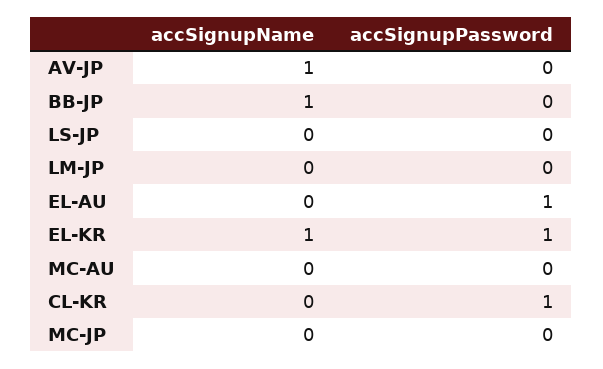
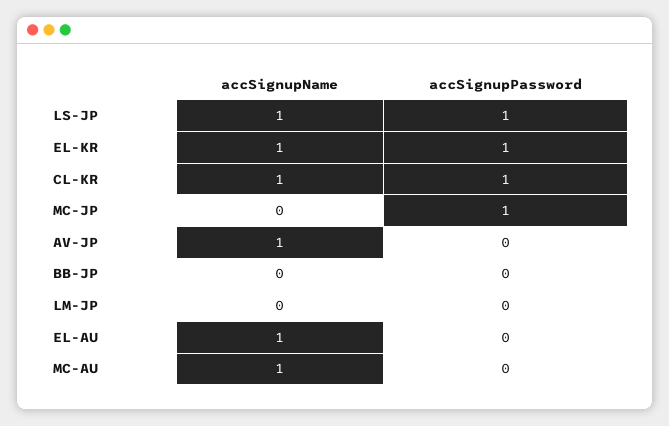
  {
    "accSignupName": {
      "AV-JP": 1,
-     "BB-JP": 1,
+     "BB-JP": 0,
-     "LS-JP": 0,
+     "LS-JP": 1,
      "LM-JP": 0,
-     "EL-AU": 0,
+     "EL-AU": 1,
      "EL-KR": 1,
-     "MC-AU": 0,
+     "MC-AU": 1,
-     "CL-KR": 0,
+     "CL-KR": 1,
      "MC-JP": 0
    },
    "accSignupPassword": {
      "AV-JP": 0,
      "BB-JP": 0,
-     "LS-JP": 0,
+     "LS-JP": 1,
      "LM-JP": 0,
-     "EL-AU": 1,
+     "EL-AU": 0,
      "EL-KR": 1,
      "MC-AU": 0,
      "CL-KR": 1,
-     "MC-JP": 0
+     "MC-JP": 1
    }
  }

